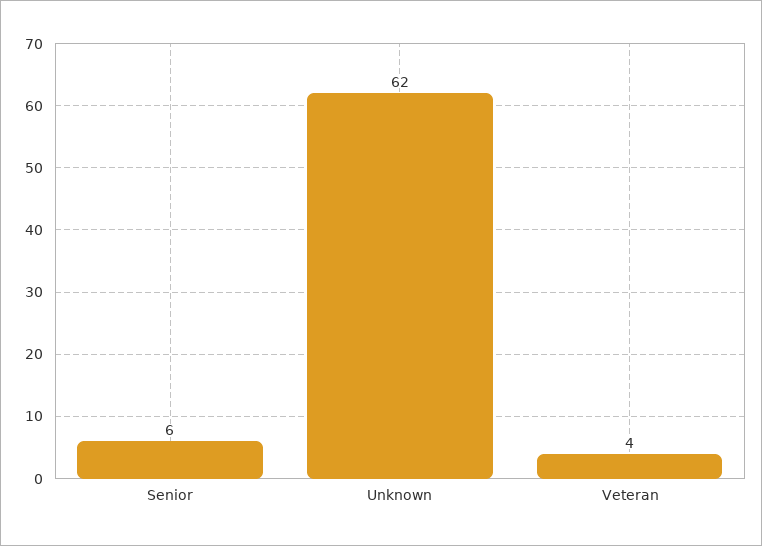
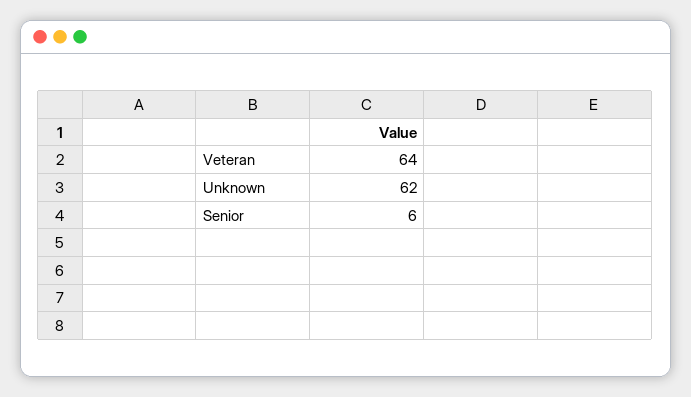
  {
    "Senior": 6,
    "Unknown": 62,
-   "Veteran": 4
+   "Veteran": 64
  }

